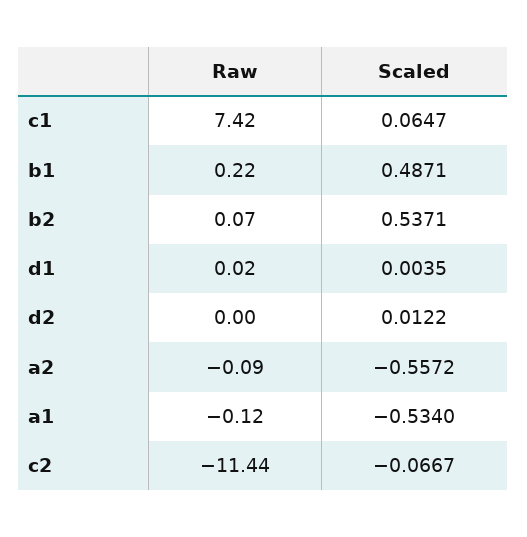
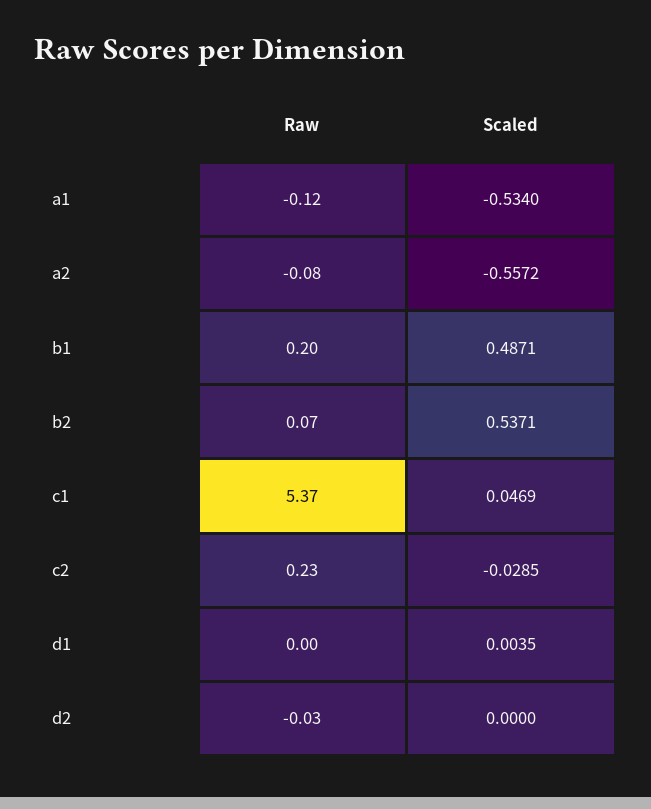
  {
    "Raw": {
-     "c1": 7.42,
+     "c1": 5.37,
-     "b1": 0.22,
+     "b1": 0.2,
      "b2": 0.07,
-     "d1": 0.02,
+     "d1": 0,
-     "d2": 0,
+     "d2": -0.03,
-     "a2": -0.09,
+     "a2": -0.08,
      "a1": -0.12,
-     "c2": -11.44
+     "c2": 0.23
    },
    "Scaled": {
-     "c1": 0.0647,
+     "c1": 0.0469,
      "b1": 0.4871,
      "b2": 0.5371,
      "d1": 0.0035,
-     "d2": 0.0122,
+     "d2": 0,
      "a2": -0.5572,
      "a1": -0.534,
-     "c2": -0.0667
+     "c2": -0.0285
    }
  }

